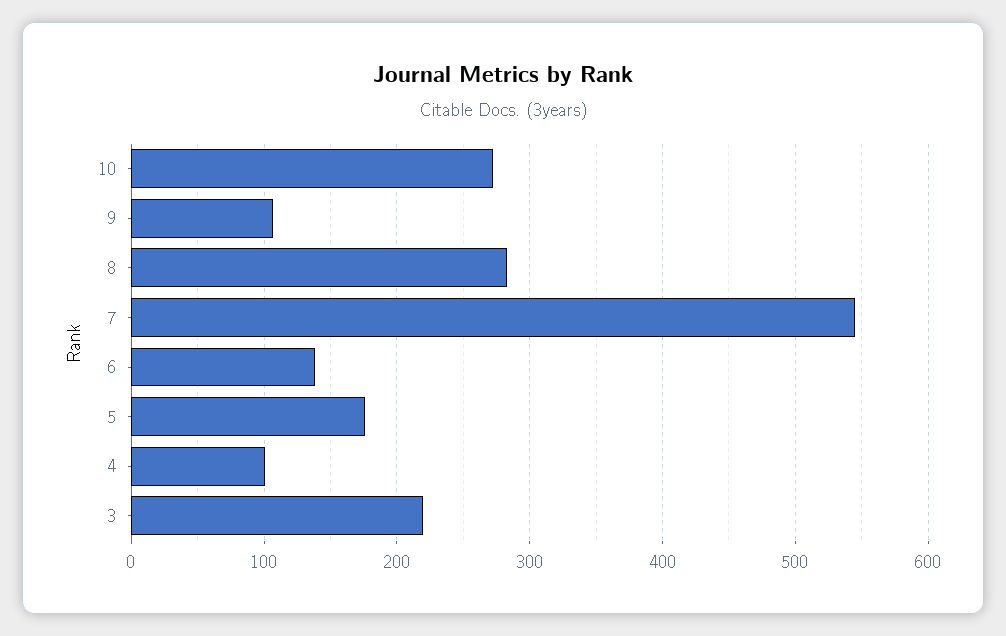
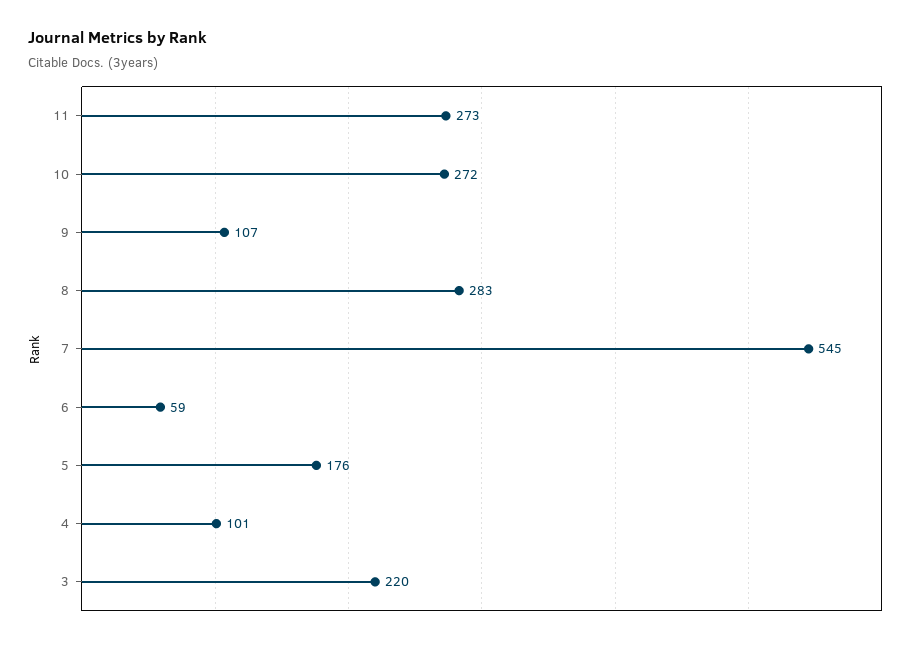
  {
    "10": 272,
    "9": 107,
    "8": 283,
    "7": 545,
-   "6": 140,
+   "6": 59,
    "5": 176,
    "4": 101,
-   "3": 220
+   "3": 220,
+   "11": 273
  }

